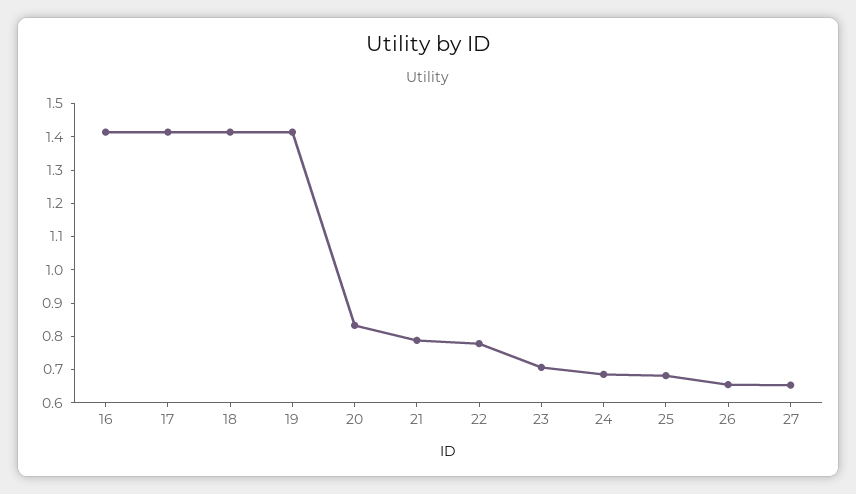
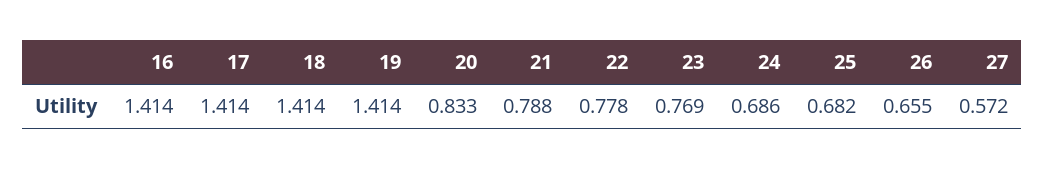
  {
    "16": 1.414,
    "17": 1.414,
    "18": 1.414,
    "19": 1.414,
    "20": 0.833,
    "21": 0.788,
    "22": 0.778,
-   "23": 0.7,
+   "23": 0.769,
    "24": 0.686,
    "25": 0.682,
    "26": 0.655,
-   "27": 0.65
+   "27": 0.572
  }

